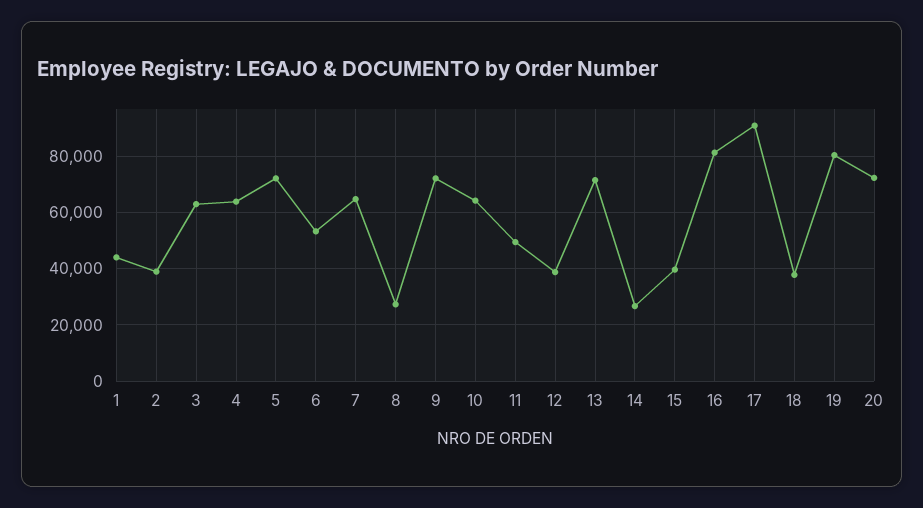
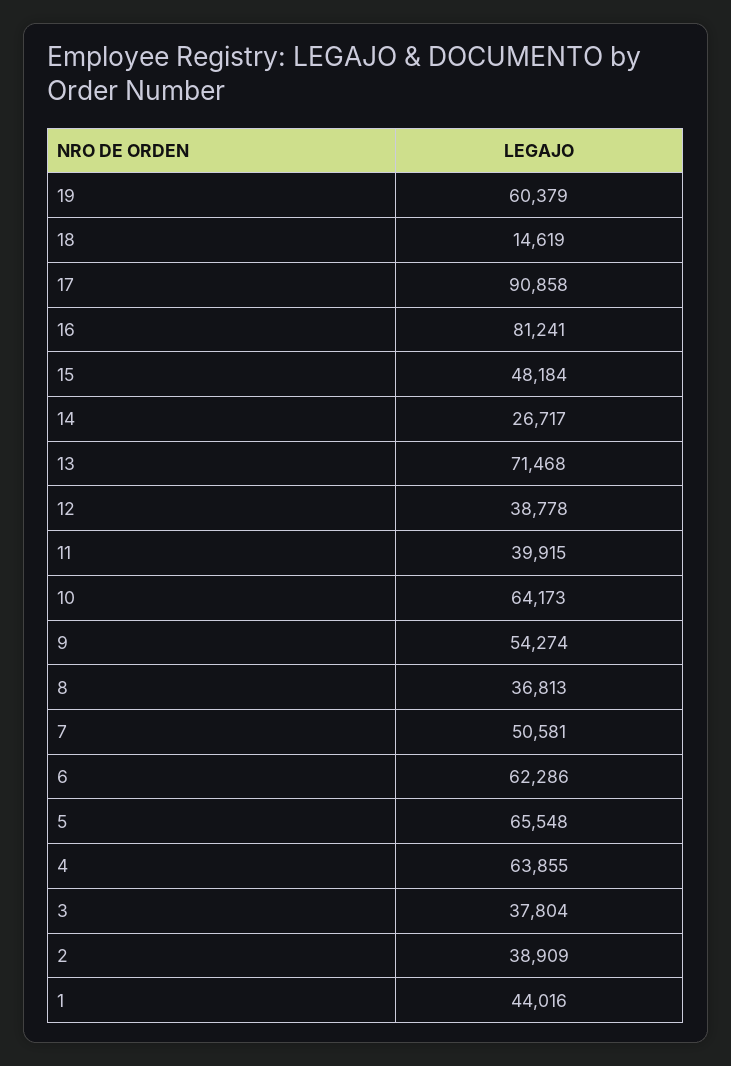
  {
    "1": 44016,
    "2": 38909,
-   "3": 62500,
+   "3": 37804,
    "4": 63855,
-   "5": 72500,
+   "5": 65548,
-   "6": 52500,
+   "6": 62286,
-   "7": 65000,
+   "7": 50581,
-   "8": 27500,
+   "8": 36813,
-   "9": 72500,
+   "9": 54274,
    "10": 64173,
-   "11": 50000,
+   "11": 39915,
    "12": 38778,
    "13": 71468,
    "14": 26717,
-   "15": 40000,
+   "15": 48184,
    "16": 81241,
    "17": 90858,
-   "18": 37500,
+   "18": 14619,
-   "19": 80000,
+   "19": 60379
-   "20": 72500
  }

